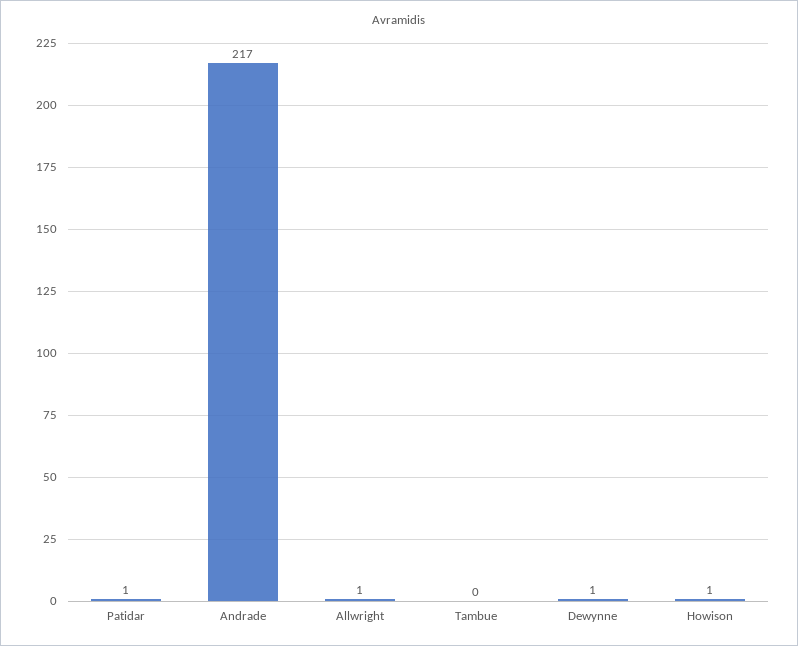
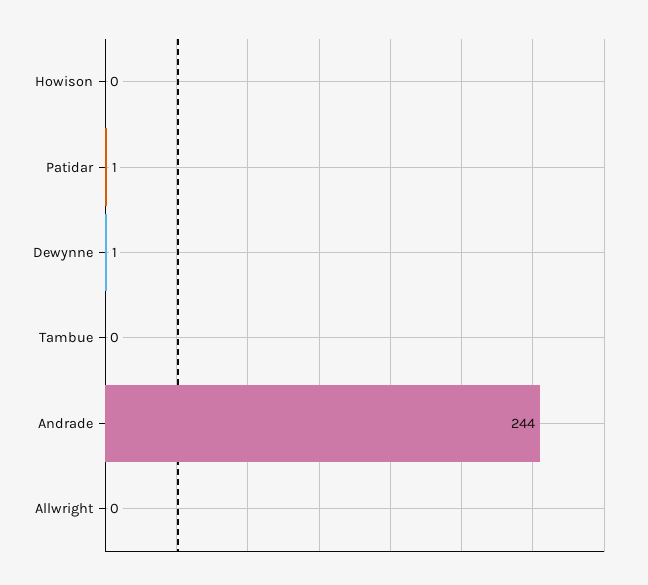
  {
    "Patidar": 1,
-   "Andrade": 217,
+   "Andrade": 244,
-   "Allwright": 1,
+   "Allwright": 0,
    "Tambue": 0,
    "Dewynne": 1,
-   "Howison": 1
+   "Howison": 0
  }

